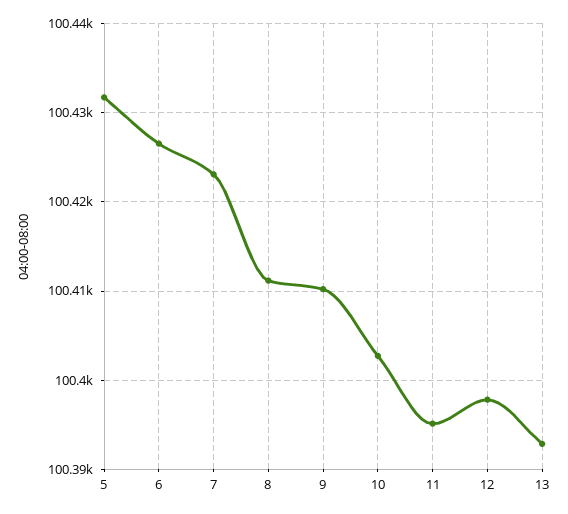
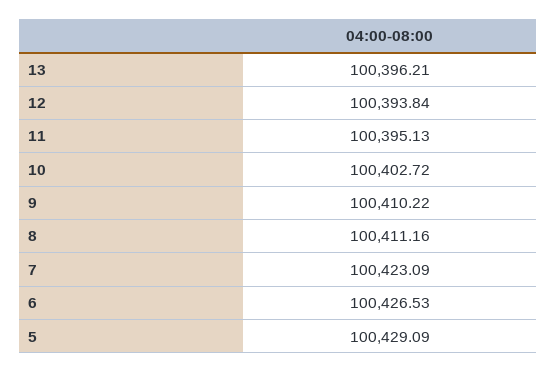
  {
-   "5": 100432,
+   "5": 100429.09,
    "6": 100426.53,
    "7": 100423.09,
    "8": 100411.16,
    "9": 100410.22,
    "10": 100402.72,
    "11": 100395.13,
-   "12": 100398,
+   "12": 100393.84,
-   "13": 100393
+   "13": 100396.21
  }

